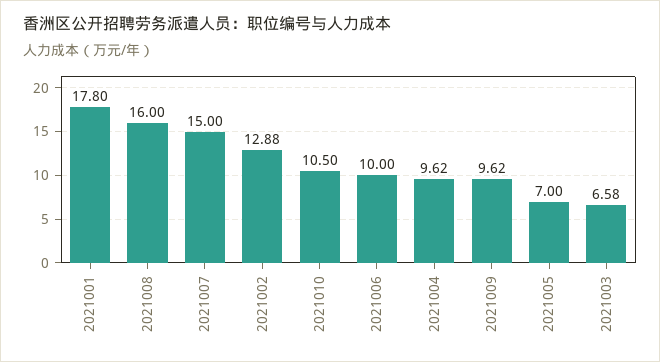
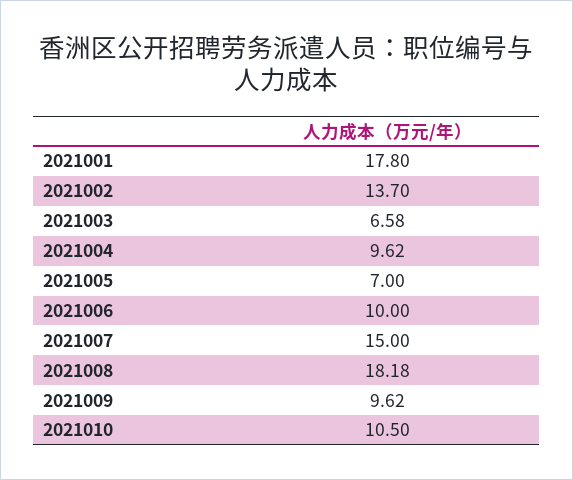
  {
    "2021001": 17.8,
-   "2021008": 16,
+   "2021008": 18.18,
    "2021007": 15,
-   "2021002": 12.88,
+   "2021002": 13.7,
    "2021010": 10.5,
    "2021006": 10,
    "2021004": 9.62,
    "2021009": 9.62,
    "2021005": 7,
    "2021003": 6.58
  }

